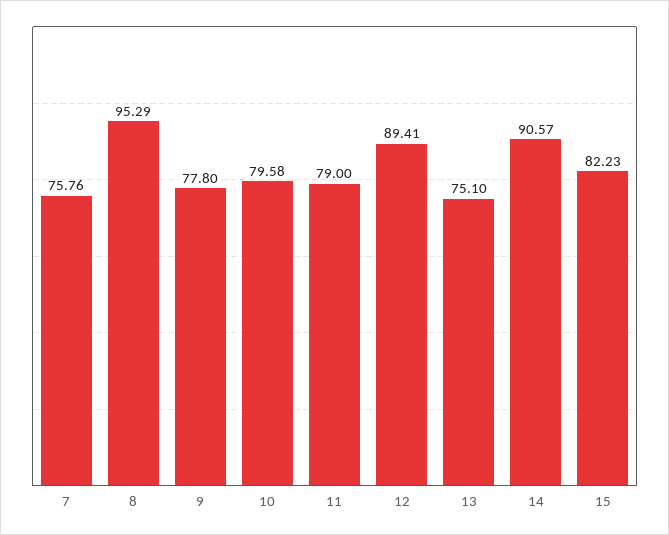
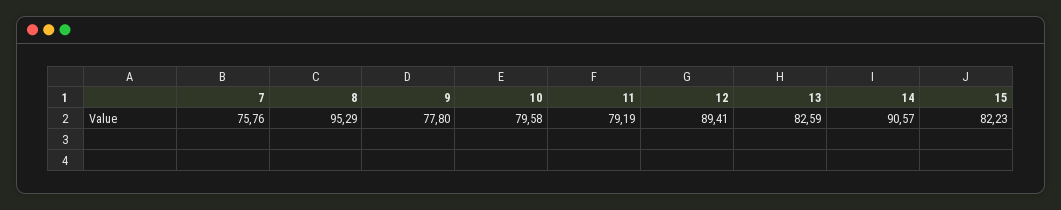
  {
    "7": 75.76,
    "8": 95.29,
    "9": 77.8,
    "10": 79.58,
-   "11": 79,
+   "11": 79.19,
    "12": 89.41,
-   "13": 75.1,
+   "13": 82.59,
    "14": 90.57,
    "15": 82.23
  }

